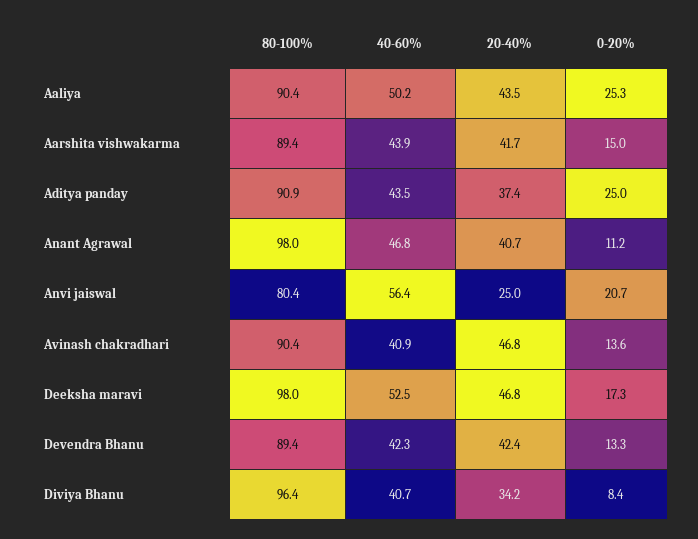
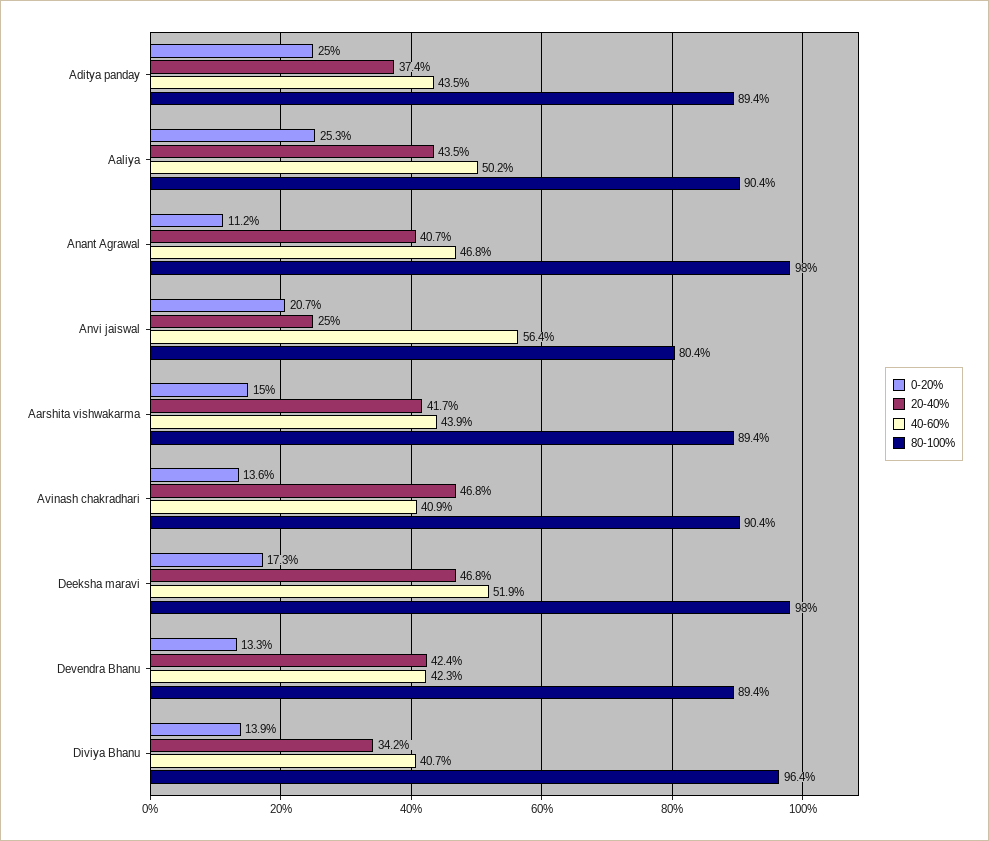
  {
    "80-100%": {
      "Aaliya": 90.4,
      "Aarshita vishwakarma": 89.4,
-     "Aditya panday": 90.9,
+     "Aditya panday": 89.4,
      "Anant Agrawal": 98,
      "Anvi jaiswal": 80.4,
      "Avinash chakradhari": 90.4,
      "Deeksha maravi": 98,
      "Devendra Bhanu": 89.4,
      "Diviya Bhanu": 96.4
    },
    "40-60%": {
      "Aaliya": 50.2,
      "Aarshita vishwakarma": 43.9,
      "Aditya panday": 43.5,
      "Anant Agrawal": 46.8,
      "Anvi jaiswal": 56.4,
      "Avinash chakradhari": 40.9,
-     "Deeksha maravi": 52.5,
+     "Deeksha maravi": 51.9,
      "Devendra Bhanu": 42.3,
      "Diviya Bhanu": 40.7
    },
    "20-40%": {
      "Aaliya": 43.5,
      "Aarshita vishwakarma": 41.7,
      "Aditya panday": 37.4,
      "Anant Agrawal": 40.7,
      "Anvi jaiswal": 25,
      "Avinash chakradhari": 46.8,
      "Deeksha maravi": 46.8,
      "Devendra Bhanu": 42.4,
      "Diviya Bhanu": 34.2
    },
    "0-20%": {
      "Aaliya": 25.3,
      "Aarshita vishwakarma": 15,
      "Aditya panday": 25,
      "Anant Agrawal": 11.2,
      "Anvi jaiswal": 20.7,
      "Avinash chakradhari": 13.6,
      "Deeksha maravi": 17.3,
      "Devendra Bhanu": 13.3,
-     "Diviya Bhanu": 8.4
+     "Diviya Bhanu": 13.9
    }
  }

